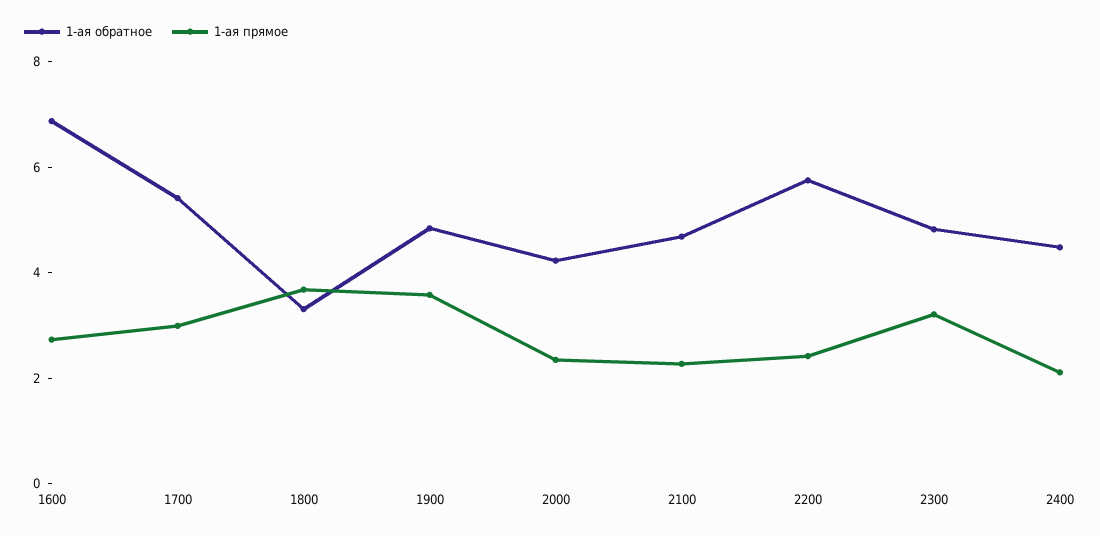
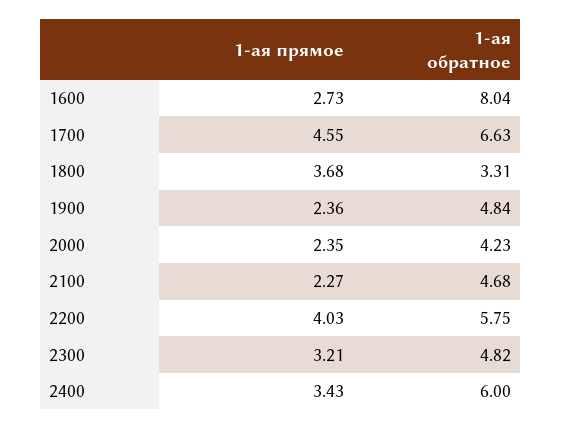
  {
    "1-ая обратное": {
-     "1600": 7,
+     "1600": 8.04,
-     "1700": 5.5,
+     "1700": 6.63,
      "1800": 3.31,
      "1900": 4.84,
      "2000": 4.23,
      "2100": 4.68,
      "2200": 5.75,
      "2300": 4.82,
-     "2400": 4.5
+     "2400": 6
    },
    "1-ая прямое": {
      "1600": 2.73,
-     "1700": 3,
+     "1700": 4.55,
      "1800": 3.68,
-     "1900": 3.5,
+     "1900": 2.36,
      "2000": 2.35,
      "2100": 2.27,
-     "2200": 2.5,
+     "2200": 4.03,
      "2300": 3.21,
-     "2400": 2
+     "2400": 3.43
    }
  }

